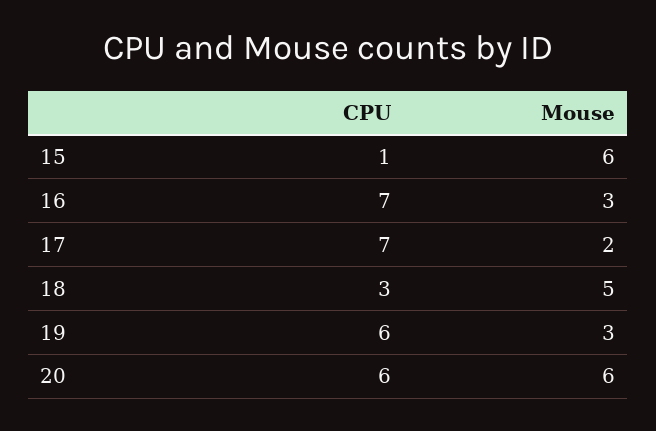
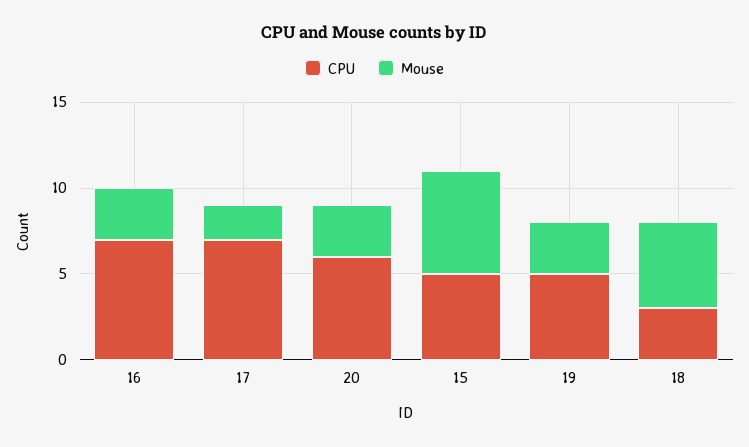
  {
    "CPU": {
-     "15": 1,
+     "15": 5,
      "16": 7,
      "17": 7,
      "18": 3,
-     "19": 6,
+     "19": 5,
      "20": 6
    },
    "Mouse": {
      "15": 6,
      "16": 3,
      "17": 2,
      "18": 5,
      "19": 3,
-     "20": 6
+     "20": 3
    }
  }

